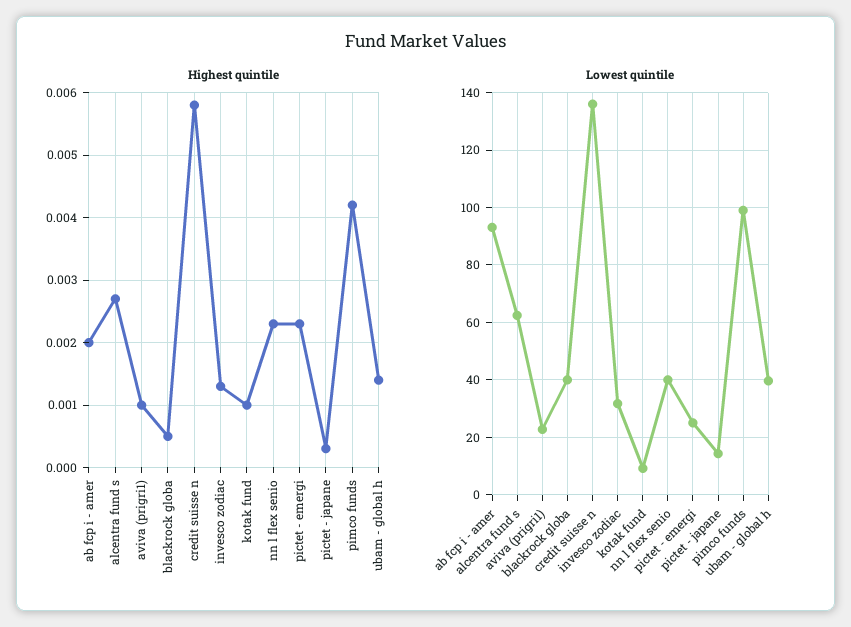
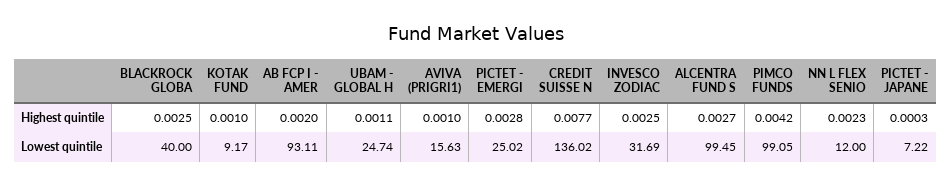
  {
    "Highest quintile": {
      "ab fcp i - amer": 0.002,
      "alcentra fund s": 0.0027,
      "aviva (prigri1)": 0.001,
-     "blackrock globa": 0.0005,
+     "blackrock globa": 0.0025,
-     "credit suisse n": 0.0058,
+     "credit suisse n": 0.0077,
-     "invesco zodiac": 0.0013,
+     "invesco zodiac": 0.0025,
      "kotak fund": 0.001,
      "nn l flex senio": 0.0023,
-     "pictet - emergi": 0.0023,
+     "pictet - emergi": 0.0028,
      "pictet - japane": 0.0003,
      "pimco funds": 0.0042,
-     "ubam - global h": 0.0014
+     "ubam - global h": 0.0011
    },
    "Lowest quintile": {
      "ab fcp i - amer": 93.11,
-     "alcentra fund s": 62.5,
+     "alcentra fund s": 99.45,
-     "aviva (prigri1)": 22.5,
+     "aviva (prigri1)": 15.63,
      "blackrock globa": 40,
      "credit suisse n": 136.02,
      "invesco zodiac": 31.69,
      "kotak fund": 9.17,
-     "nn l flex senio": 40,
+     "nn l flex senio": 12,
      "pictet - emergi": 25.02,
-     "pictet - japane": 15,
+     "pictet - japane": 7.22,
      "pimco funds": 99.05,
-     "ubam - global h": 40
+     "ubam - global h": 24.74
    }
  }

